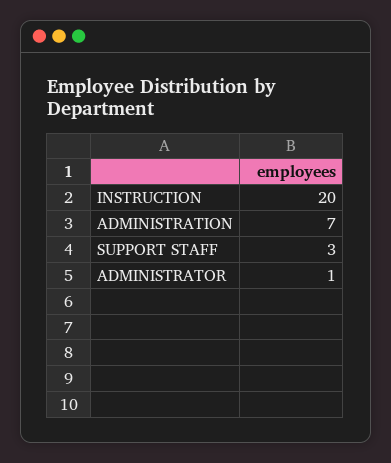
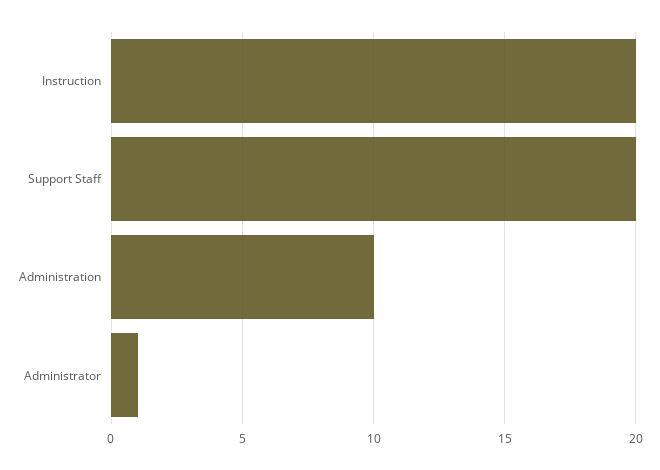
  {
    "INSTRUCTION": 20,
-   "ADMINISTRATION": 7,
+   "ADMINISTRATION": 10,
-   "SUPPORT STAFF": 3,
+   "SUPPORT STAFF": 20,
    "ADMINISTRATOR": 1
  }

